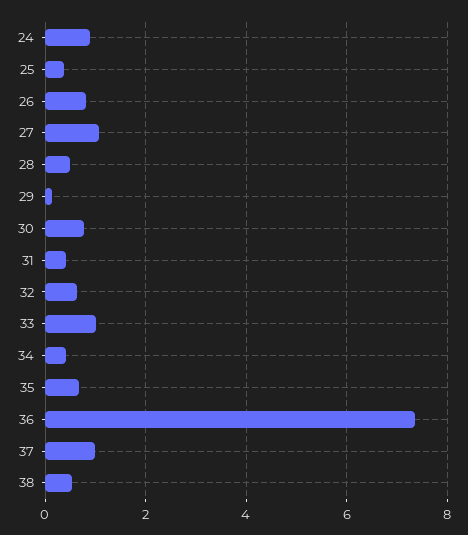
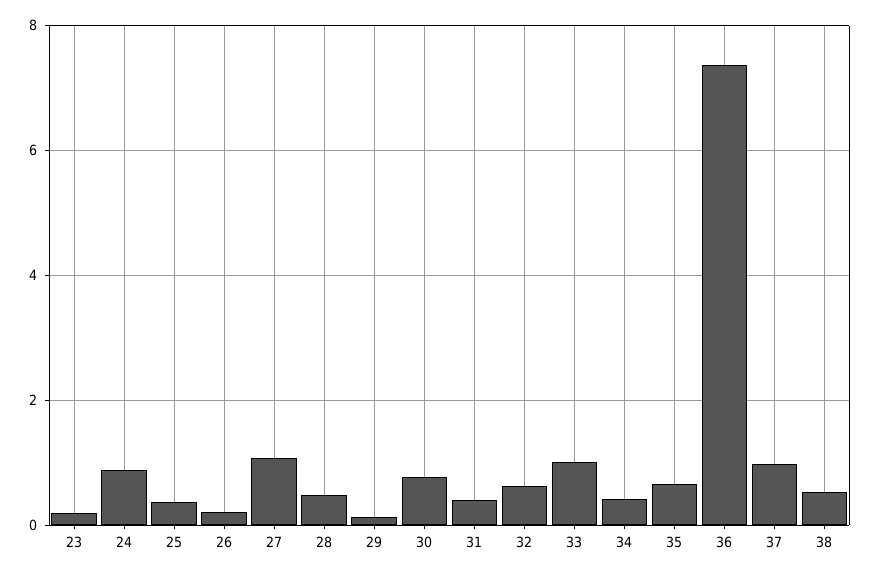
  {
    "24": 0.8,
    "25": 0.4,
-   "26": 0.8,
+   "26": 0.2,
    "27": 1,
    "28": 0.4,
    "29": 0.2,
    "30": 0.8,
    "31": 0.4,
    "32": 0.6,
    "33": 1,
    "34": 0.4,
    "35": 0.6,
    "36": 7.4,
    "37": 1,
-   "38": 0.6
+   "38": 0.6,
+   "23": 0.2
  }

